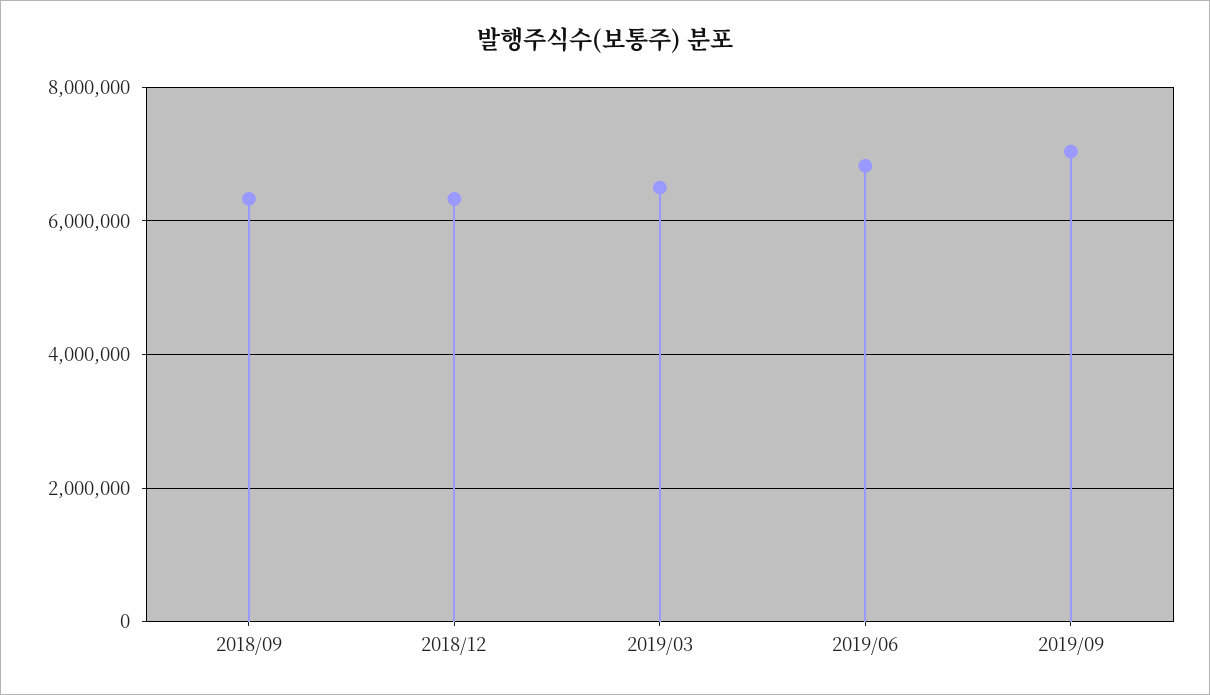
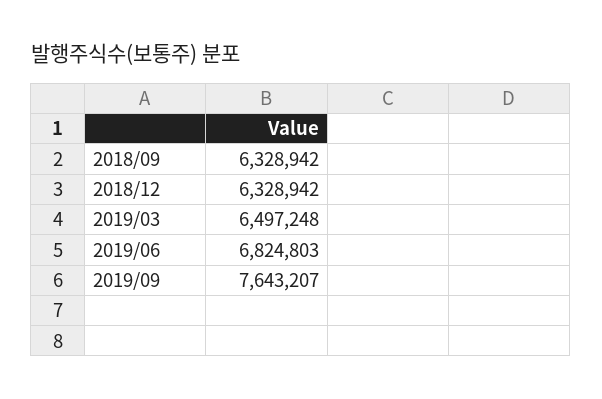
  {
    "2018/09": 6328942,
    "2018/12": 6328942,
    "2019/03": 6497248,
    "2019/06": 6824803,
-   "2019/09": 7000000
+   "2019/09": 7643207
  }

